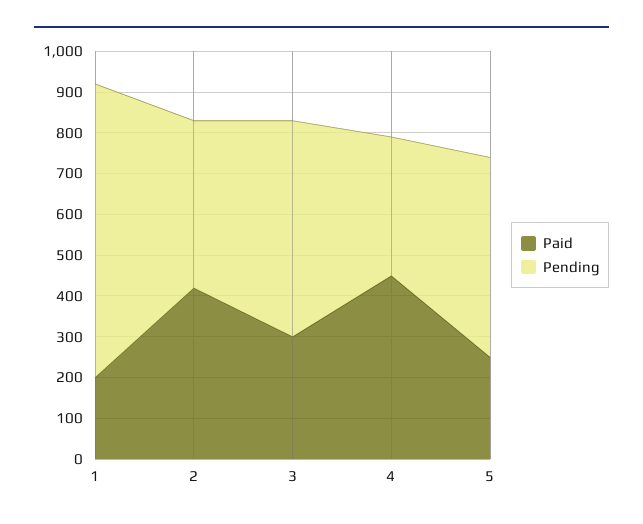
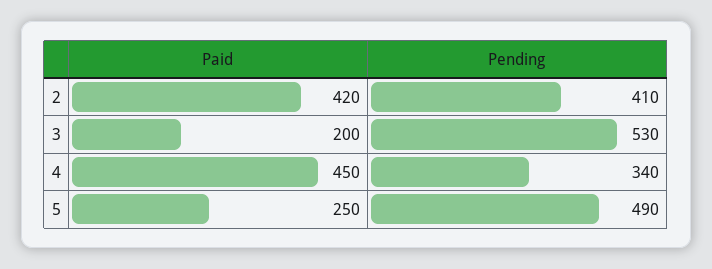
  {
    "Paid": {
-     "1": 200,
      "2": 420,
-     "3": 300,
+     "3": 200,
      "4": 450,
      "5": 250
    },
    "Pending": {
-     "1": 720,
      "2": 410,
      "3": 530,
      "4": 340,
      "5": 490
    }
  }

